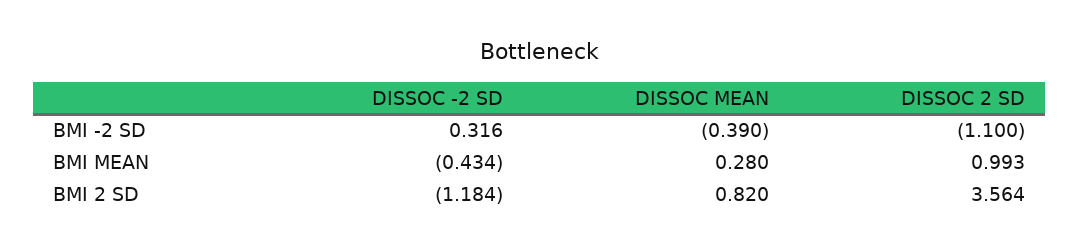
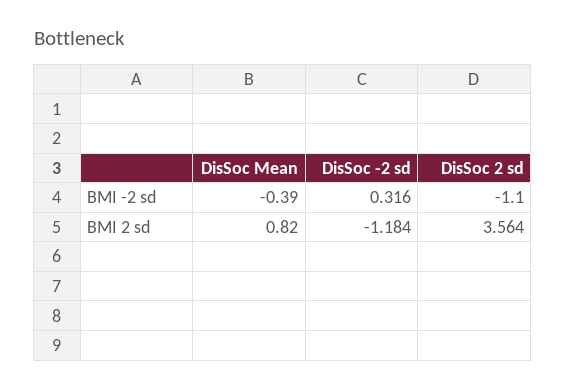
  {
    "DISSOC -2 SD": {
      "BMI -2 SD": 0.316,
-     "BMI MEAN": -0.434,
      "BMI 2 SD": -1.184
    },
    "DISSOC MEAN": {
      "BMI -2 SD": -0.39,
-     "BMI MEAN": 0.28,
      "BMI 2 SD": 0.82
    },
    "DISSOC 2 SD": {
      "BMI -2 SD": -1.1,
-     "BMI MEAN": 0.993,
      "BMI 2 SD": 3.564
    }
  }

